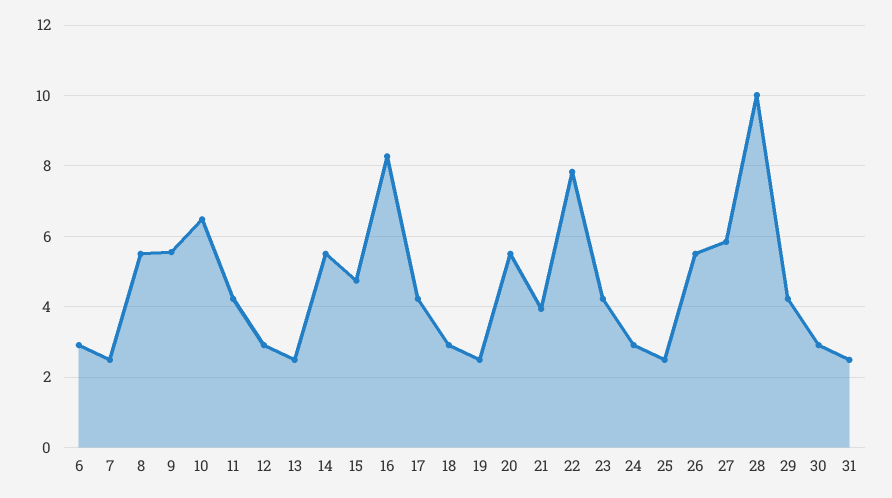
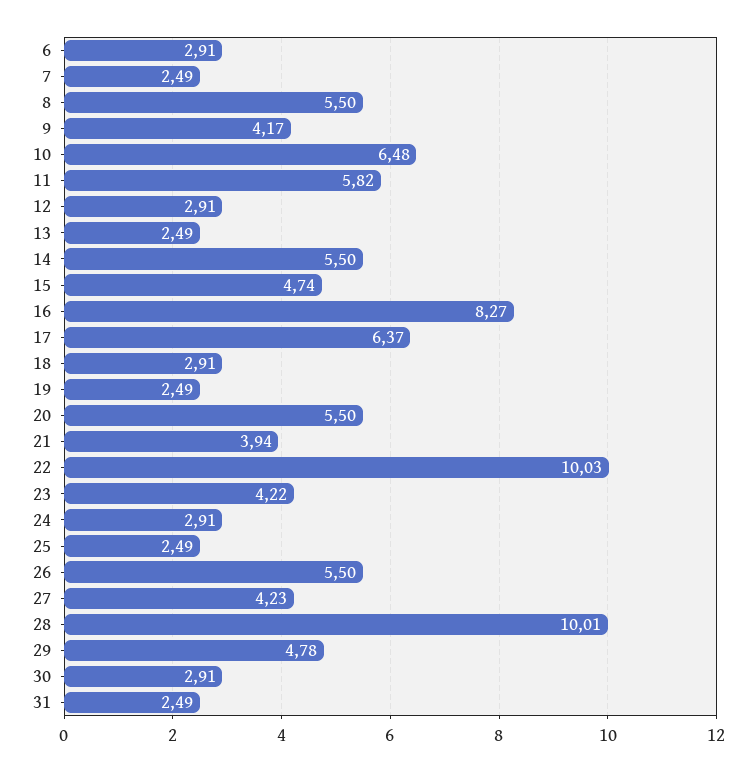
  {
    "6": 2.91,
    "7": 2.49,
    "8": 5.5,
-   "9": 5.6,
+   "9": 4.17,
    "10": 6.48,
-   "11": 4.2,
+   "11": 5.82,
    "12": 2.91,
    "13": 2.49,
    "14": 5.5,
    "15": 4.74,
    "16": 8.27,
-   "17": 4.2,
+   "17": 6.37,
    "18": 2.91,
    "19": 2.49,
    "20": 5.5,
    "21": 3.94,
-   "22": 7.8,
+   "22": 10.03,
    "23": 4.22,
    "24": 2.91,
    "25": 2.49,
    "26": 5.5,
-   "27": 5.8,
+   "27": 4.23,
    "28": 10.01,
-   "29": 4.2,
+   "29": 4.78,
    "30": 2.91,
    "31": 2.49
  }

